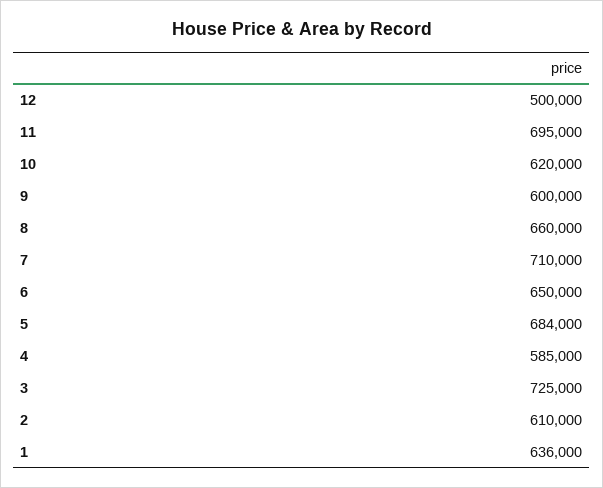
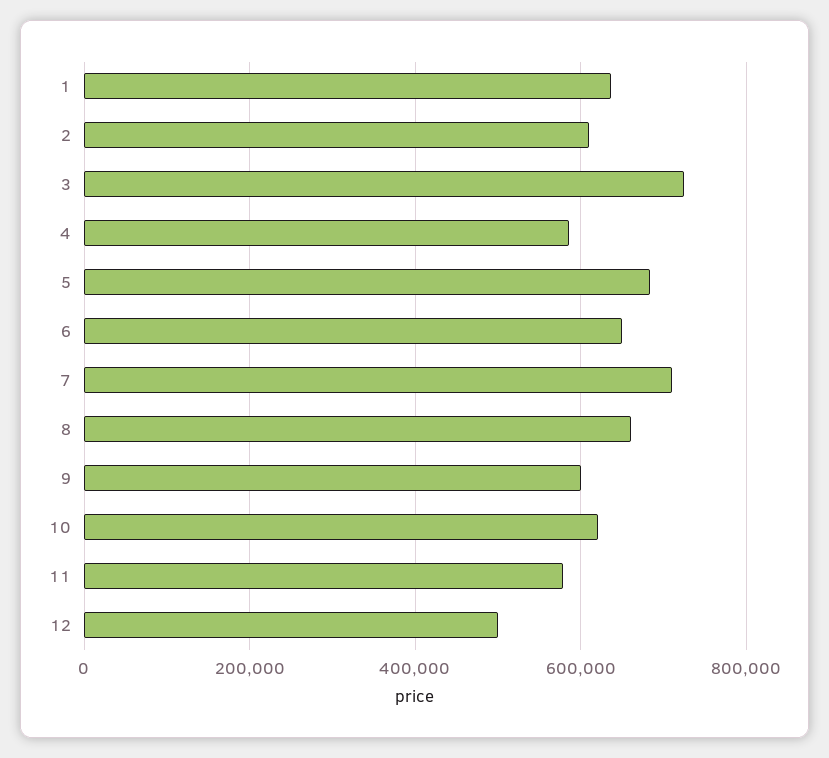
  {
    "12": 500000,
-   "11": 695000,
+   "11": 580000,
    "10": 620000,
    "9": 600000,
    "8": 660000,
    "7": 710000,
    "6": 650000,
    "5": 684000,
    "4": 585000,
    "3": 725000,
    "2": 610000,
    "1": 636000
  }

